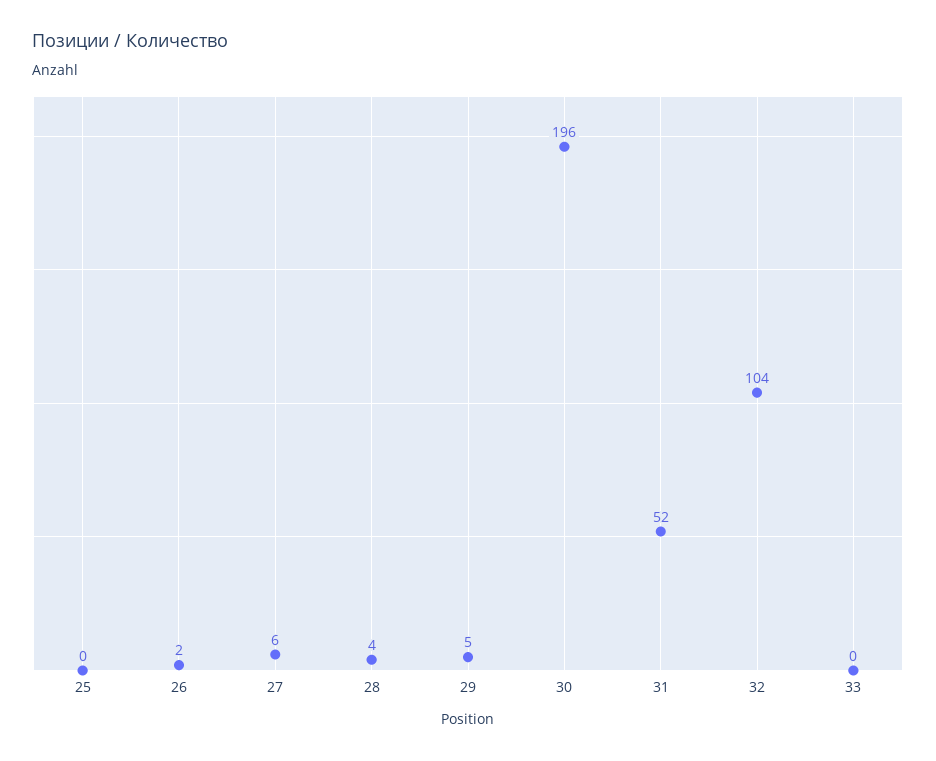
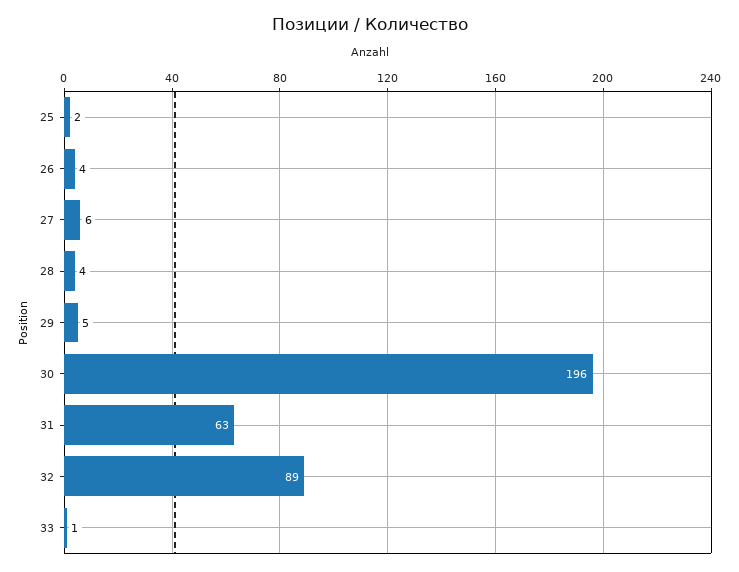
  {
-   "25": 0,
+   "25": 2,
-   "26": 2,
+   "26": 4,
    "27": 6,
    "28": 4,
    "29": 5,
    "30": 196,
-   "31": 52,
+   "31": 63,
-   "32": 104,
+   "32": 89,
-   "33": 0
+   "33": 1
  }

